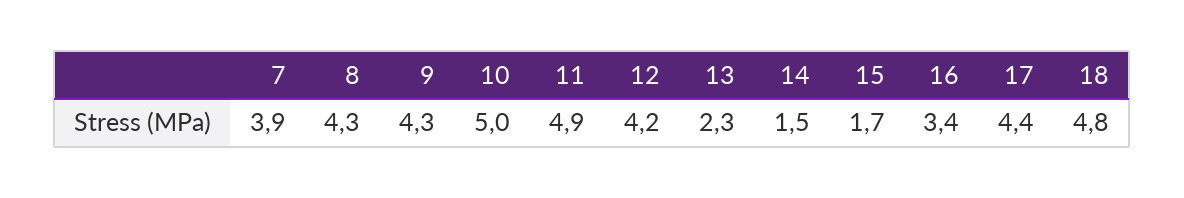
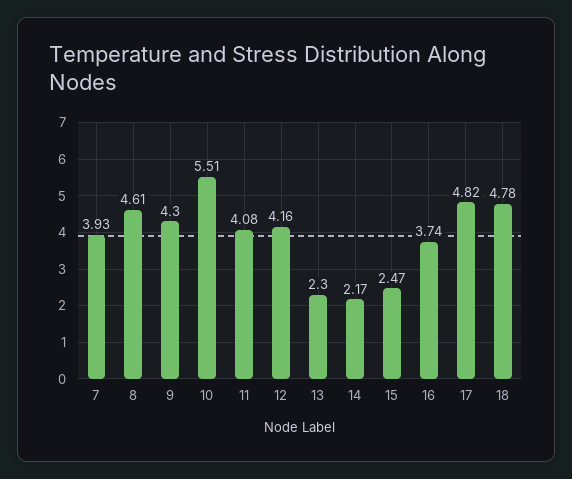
  {
    "7": 3.93,
-   "8": 4.3,
+   "8": 4.61,
    "9": 4.3,
-   "10": 5,
+   "10": 5.51,
-   "11": 4.9,
+   "11": 4.08,
    "12": 4.16,
    "13": 2.3,
-   "14": 1.5,
+   "14": 2.17,
-   "15": 1.7,
+   "15": 2.47,
-   "16": 3.4,
+   "16": 3.74,
-   "17": 4.4,
+   "17": 4.82,
    "18": 4.78
  }

